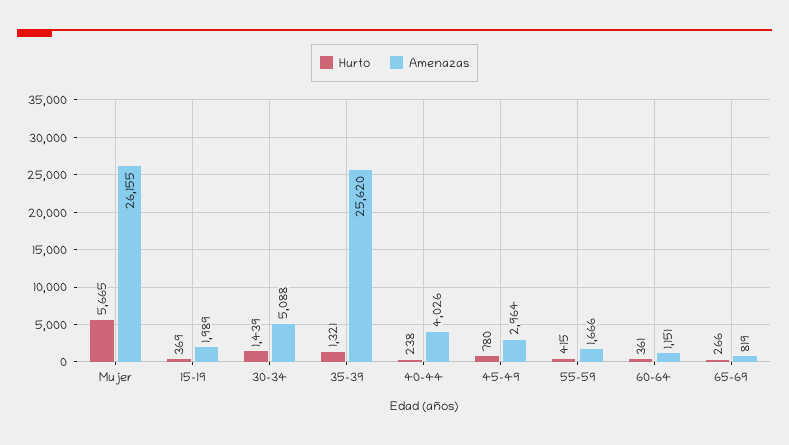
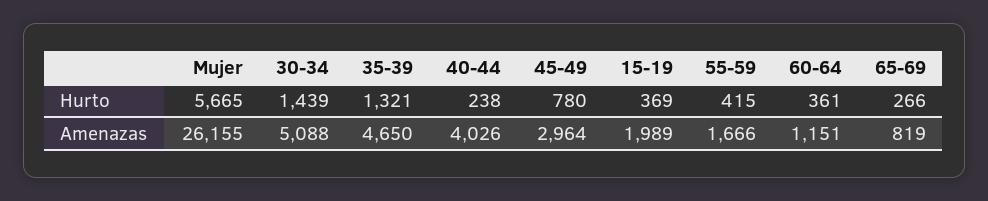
  {
    "Hurto": {
      "Mujer": 5665,
      "15-19": 369,
      "30-34": 1439,
      "35-39": 1321,
      "40-44": 238,
      "45-49": 780,
      "55-59": 415,
      "60-64": 361,
      "65-69": 266
    },
    "Amenazas": {
      "Mujer": 26155,
      "15-19": 1989,
      "30-34": 5088,
-     "35-39": 25620,
+     "35-39": 4650,
      "40-44": 4026,
      "45-49": 2964,
      "55-59": 1666,
      "60-64": 1151,
      "65-69": 819
    }
  }

